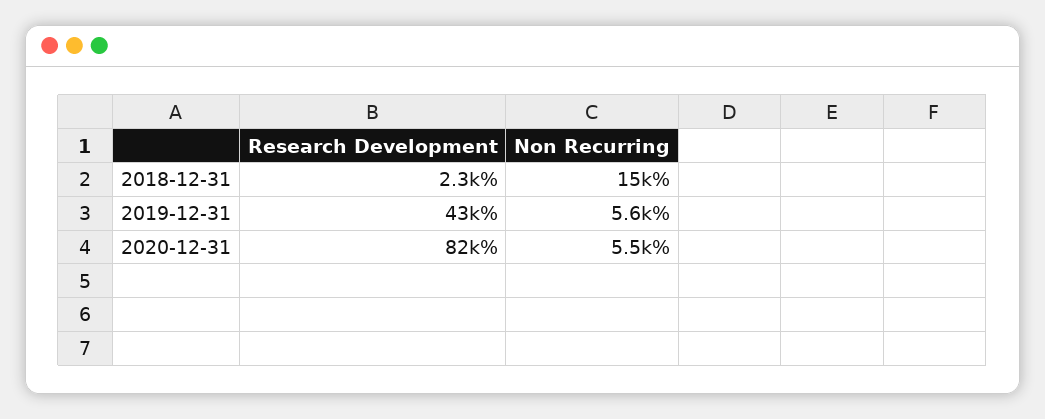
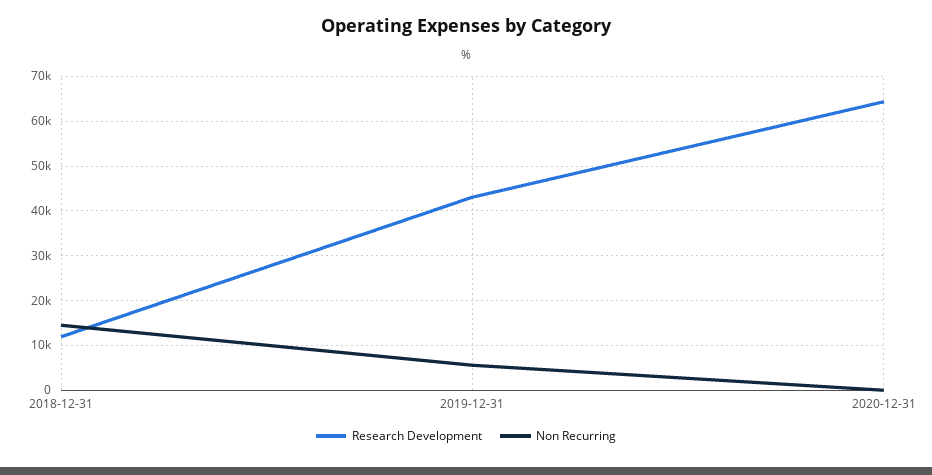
  {
    "Research Development": {
-     "2018-12-31": 2300,
+     "2018-12-31": 12000,
      "2019-12-31": 43000,
-     "2020-12-31": 82000
+     "2020-12-31": 64000
    },
    "Non Recurring": {
      "2018-12-31": 15000,
      "2019-12-31": 5600,
-     "2020-12-31": 5500
+     "2020-12-31": 0
    }
  }

